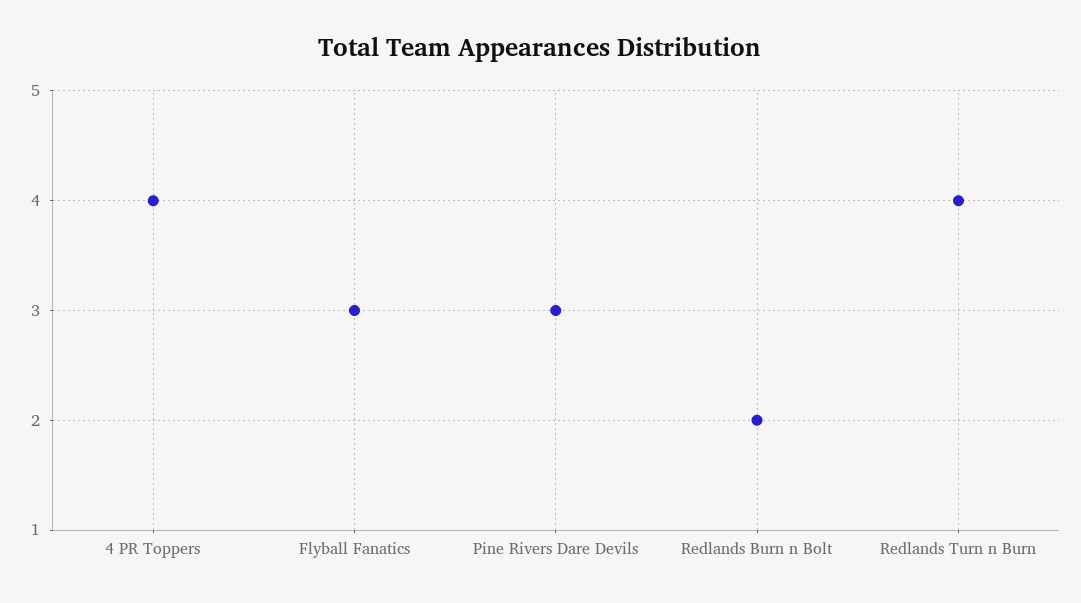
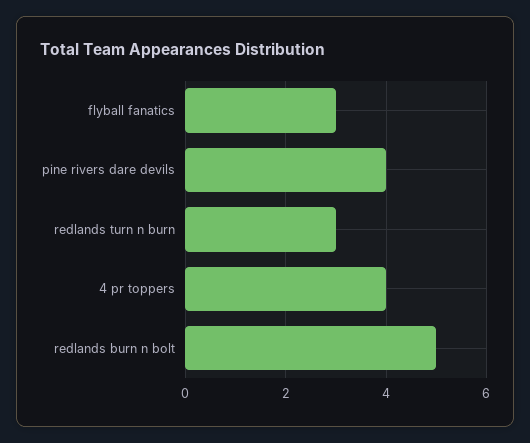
  {
    "4 PR Toppers": 4,
    "Flyball Fanatics": 3,
-   "Pine Rivers Dare Devils": 3,
+   "Pine Rivers Dare Devils": 4,
-   "Redlands Burn n Bolt": 2,
+   "Redlands Burn n Bolt": 5,
-   "Redlands Turn n Burn": 4
+   "Redlands Turn n Burn": 3
  }

